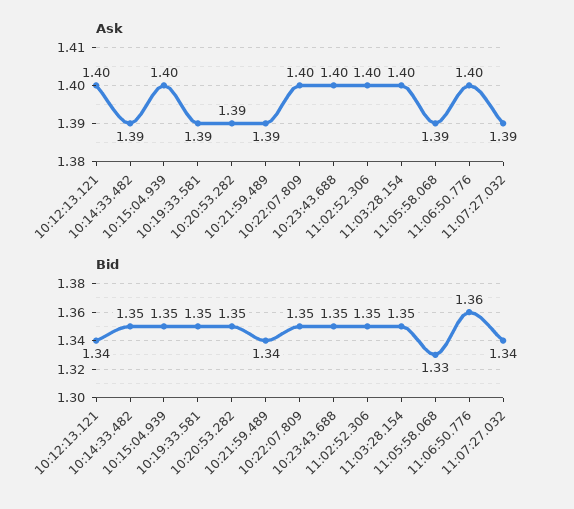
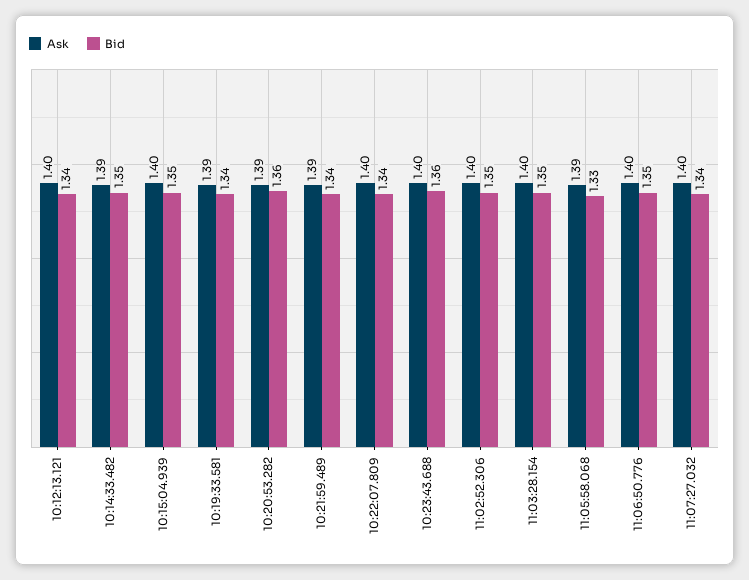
  {
    "Ask": {
      "10:12:13.121": 1.4,
      "10:14:33.482": 1.39,
      "10:15:04.939": 1.4,
      "10:19:33.581": 1.39,
      "10:20:53.282": 1.39,
      "10:21:59.489": 1.39,
      "10:22:07.809": 1.4,
      "10:23:43.688": 1.4,
      "11:02:52.306": 1.4,
      "11:03:28.154": 1.4,
      "11:05:58.068": 1.39,
      "11:06:50.776": 1.4,
-     "11:07:27.032": 1.39
+     "11:07:27.032": 1.4
    },
    "Bid": {
      "10:12:13.121": 1.34,
      "10:14:33.482": 1.35,
      "10:15:04.939": 1.35,
-     "10:19:33.581": 1.35,
+     "10:19:33.581": 1.34,
-     "10:20:53.282": 1.35,
+     "10:20:53.282": 1.36,
      "10:21:59.489": 1.34,
-     "10:22:07.809": 1.35,
+     "10:22:07.809": 1.34,
-     "10:23:43.688": 1.35,
+     "10:23:43.688": 1.36,
      "11:02:52.306": 1.35,
      "11:03:28.154": 1.35,
      "11:05:58.068": 1.33,
-     "11:06:50.776": 1.36,
+     "11:06:50.776": 1.35,
      "11:07:27.032": 1.34
    }
  }

